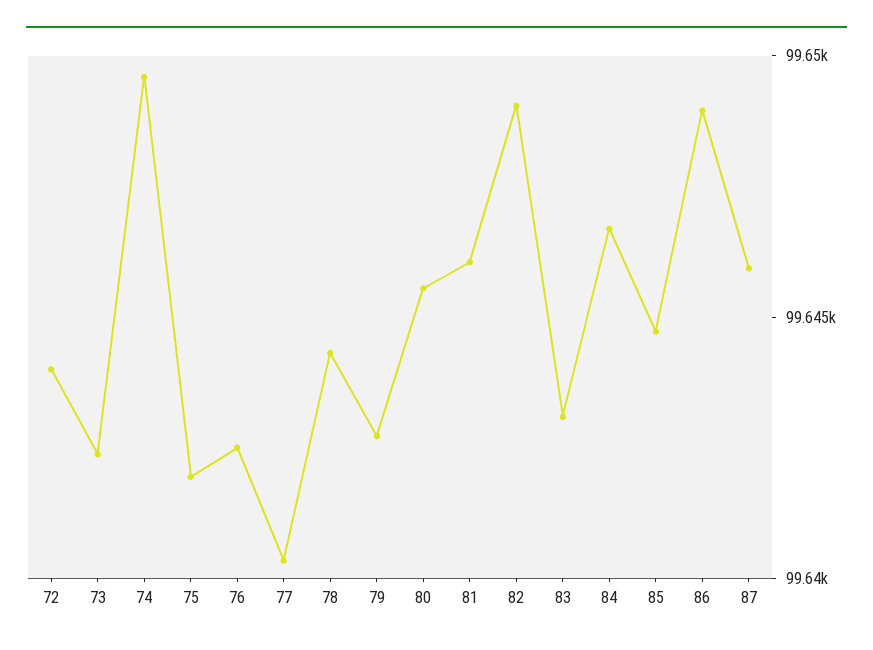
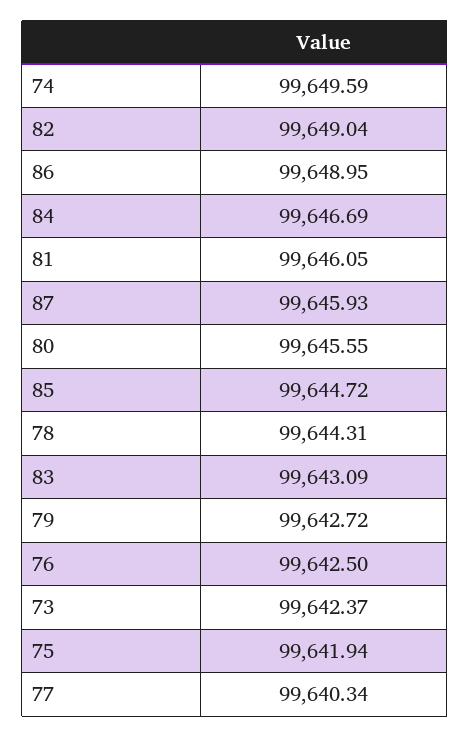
  {
-   "72": 99644,
    "73": 99642.37,
    "74": 99649.59,
    "75": 99641.94,
    "76": 99642.5,
    "77": 99640.34,
    "78": 99644.31,
    "79": 99642.72,
    "80": 99645.55,
    "81": 99646.05,
    "82": 99649.04,
    "83": 99643.09,
    "84": 99646.69,
    "85": 99644.72,
    "86": 99648.95,
    "87": 99645.93
  }

